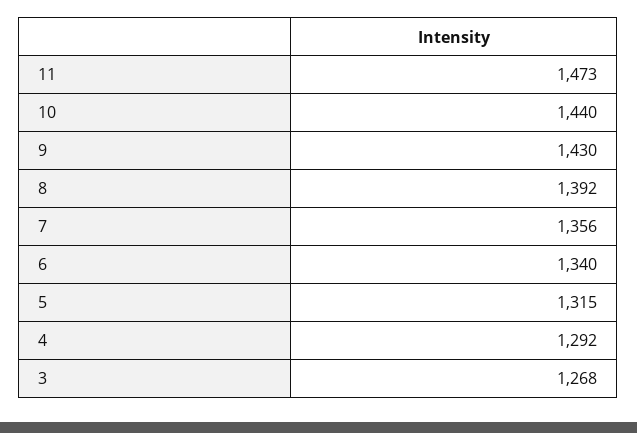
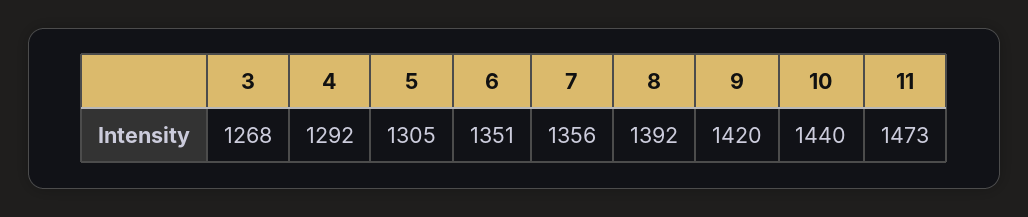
  {
    "11": 1473,
    "10": 1440,
-   "9": 1430,
+   "9": 1420,
    "8": 1392,
    "7": 1356,
-   "6": 1340,
+   "6": 1351,
-   "5": 1315,
+   "5": 1305,
    "4": 1292,
    "3": 1268
  }

